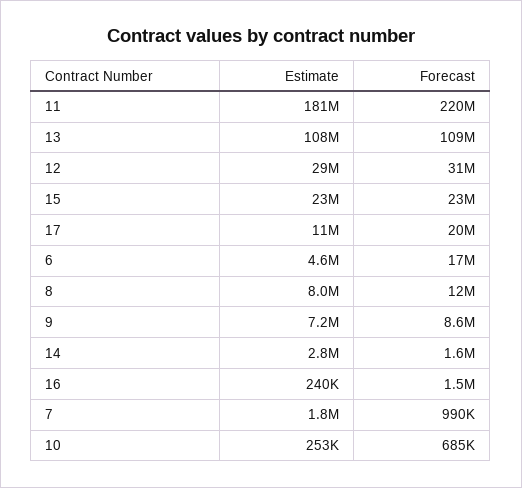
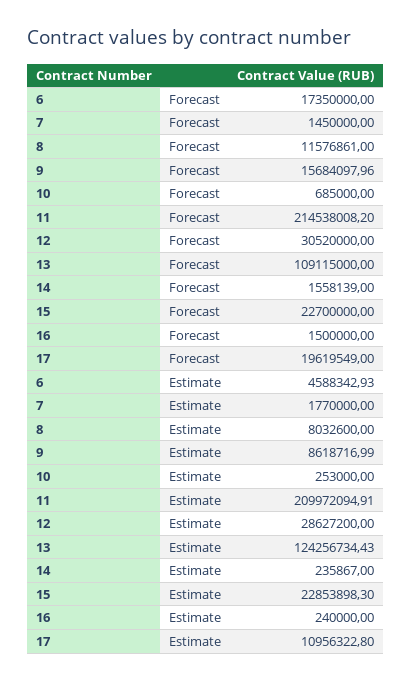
  {
    "Estimate": {
-     "11": 181000000,
+     "11": 209972094.91,
-     "13": 108000000,
+     "13": 124256734.43,
      "12": 28627200,
      "15": 22853898.3,
      "17": 10956322.8,
      "6": 4588342.93,
      "8": 8032600,
-     "9": 7200000,
+     "9": 8618716.99,
-     "14": 2800000,
+     "14": 235867,
      "16": 240000,
      "7": 1770000,
      "10": 253000
    },
    "Forecast": {
-     "11": 220000000,
+     "11": 214538008.2,
      "13": 109115000,
      "12": 30520000,
      "15": 22700000,
      "17": 19619549,
      "6": 17350000,
      "8": 11576861,
-     "9": 8600000,
+     "9": 15684097.96,
      "14": 1558139,
      "16": 1500000,
-     "7": 990000,
+     "7": 1450000,
      "10": 685000
    }
  }

